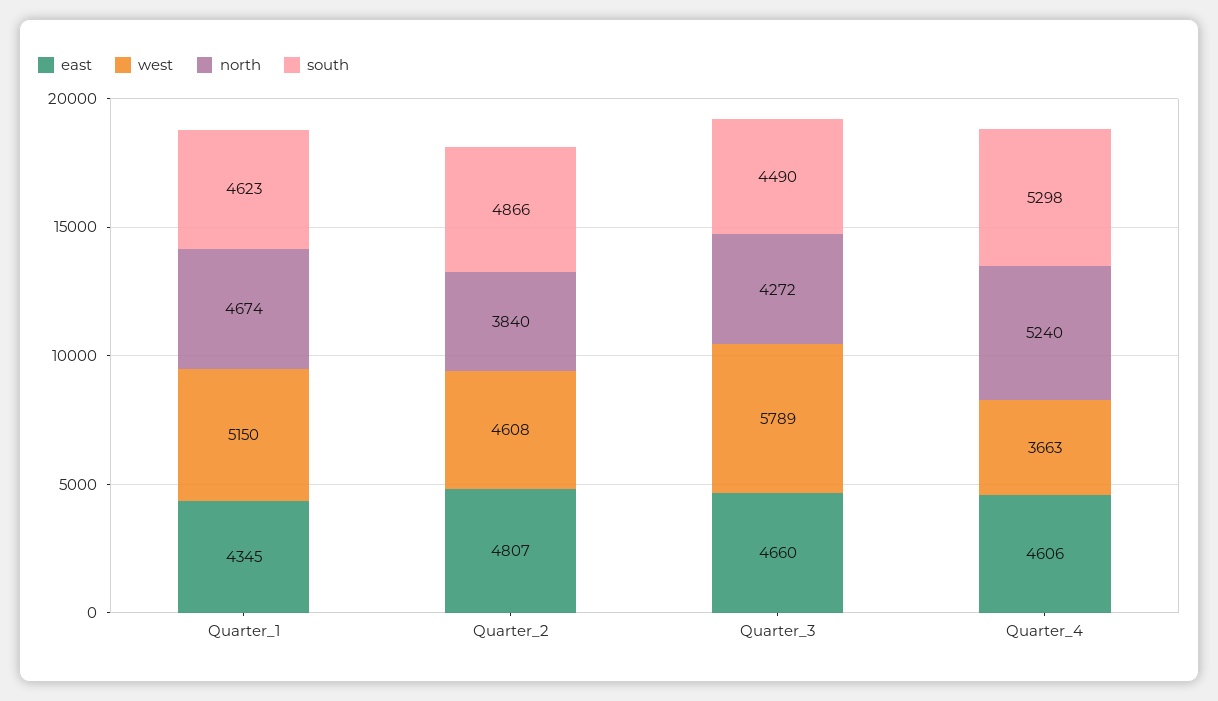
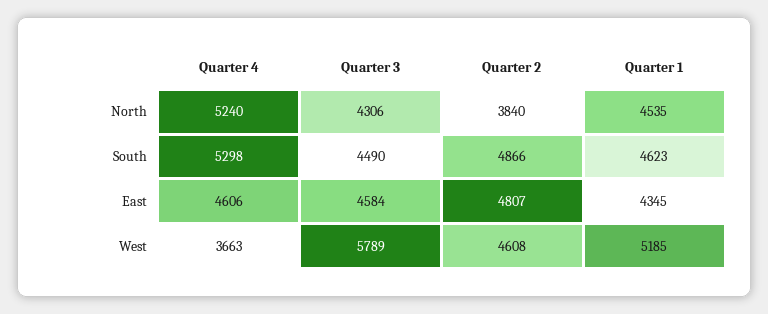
  {
    "east": {
      "Quarter_1": 4345,
      "Quarter_2": 4807,
-     "Quarter_3": 4660,
+     "Quarter_3": 4584,
      "Quarter_4": 4606
    },
    "west": {
-     "Quarter_1": 5150,
+     "Quarter_1": 5185,
      "Quarter_2": 4608,
      "Quarter_3": 5789,
      "Quarter_4": 3663
    },
    "north": {
-     "Quarter_1": 4674,
+     "Quarter_1": 4535,
      "Quarter_2": 3840,
-     "Quarter_3": 4272,
+     "Quarter_3": 4306,
      "Quarter_4": 5240
    },
    "south": {
      "Quarter_1": 4623,
      "Quarter_2": 4866,
      "Quarter_3": 4490,
      "Quarter_4": 5298
    }
  }

